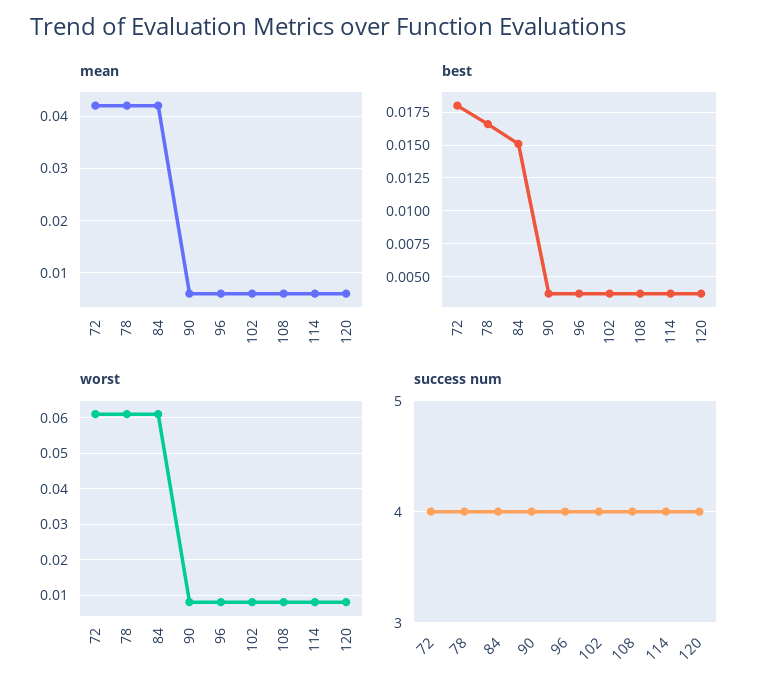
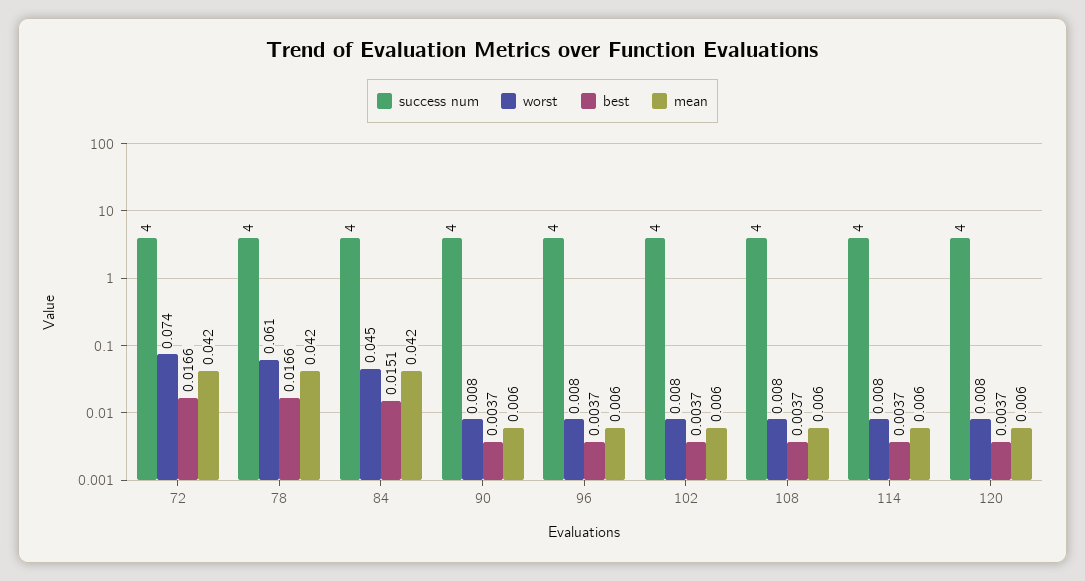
  {
    "mean": {
      "72": 0.042,
      "78": 0.042,
      "84": 0.042,
      "90": 0.006,
      "96": 0.006,
      "102": 0.006,
      "108": 0.006,
      "114": 0.006,
      "120": 0.006
    },
    "best": {
-     "72": 0.018,
+     "72": 0.0166,
      "78": 0.0166,
      "84": 0.0151,
      "90": 0.0037,
      "96": 0.0037,
      "102": 0.0037,
      "108": 0.0037,
      "114": 0.0037,
      "120": 0.0037
    },
    "worst": {
-     "72": 0.06,
+     "72": 0.074,
      "78": 0.061,
-     "84": 0.06,
+     "84": 0.045,
      "90": 0.008,
      "96": 0.008,
      "102": 0.008,
      "108": 0.008,
      "114": 0.008,
      "120": 0.008
    },
    "success num": {
      "72": 4,
      "78": 4,
      "84": 4,
      "90": 4,
      "96": 4,
      "102": 4,
      "108": 4,
      "114": 4,
      "120": 4
    }
  }

